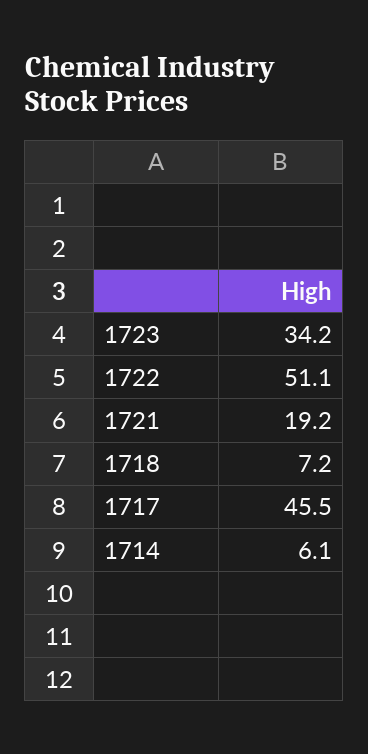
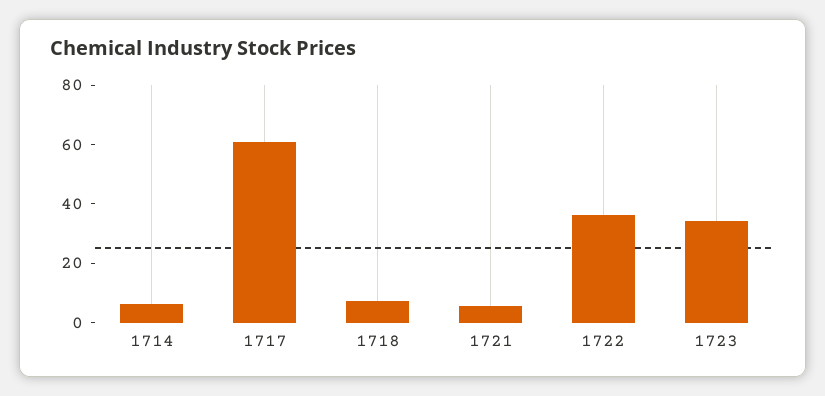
  {
    "1723": 34.2,
-   "1722": 51.1,
+   "1722": 35,
-   "1721": 19.2,
+   "1721": 5,
    "1718": 7.2,
-   "1717": 45.5,
+   "1717": 60,
    "1714": 6.1
  }

